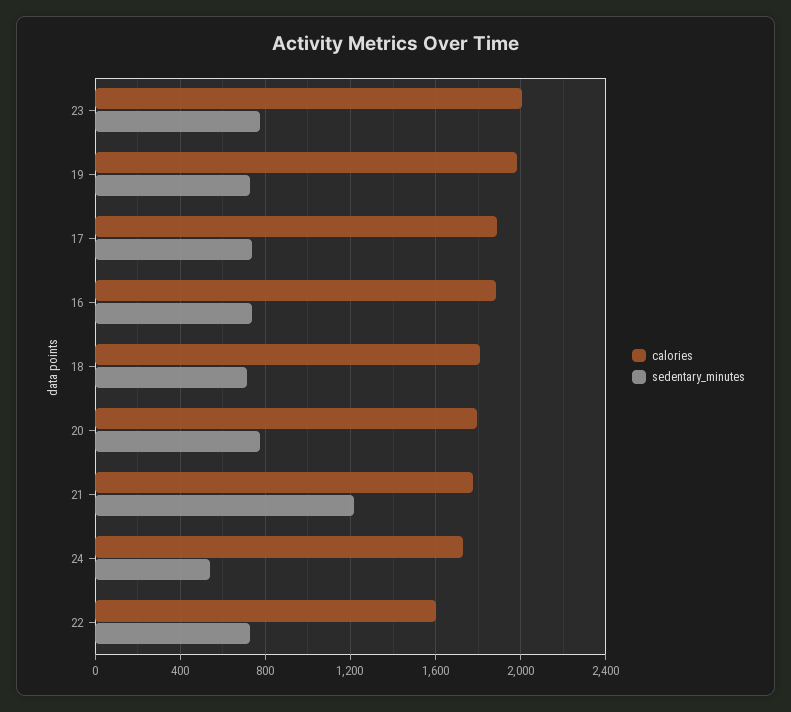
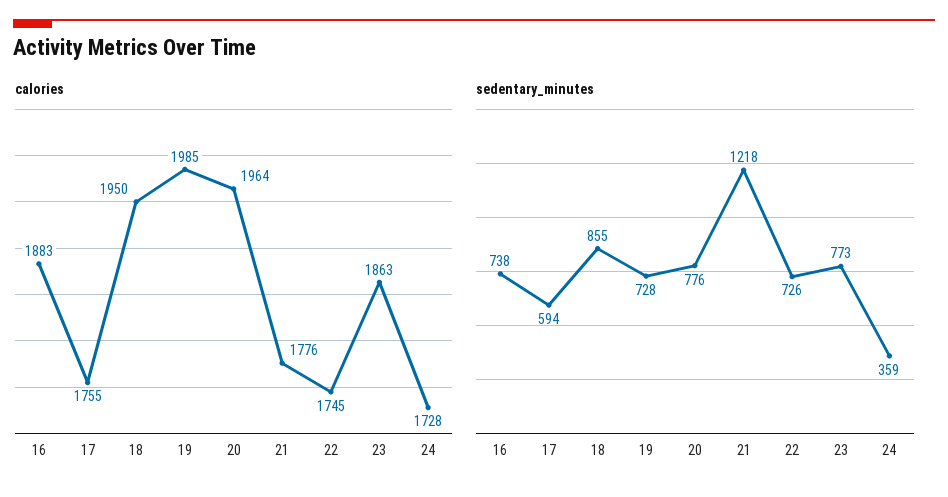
  {
    "calories": {
-     "23": 2000,
+     "23": 1863,
      "19": 1985,
-     "17": 1900,
+     "17": 1755,
      "16": 1883,
-     "18": 1800,
+     "18": 1950,
-     "20": 1800,
+     "20": 1964,
      "21": 1776,
      "24": 1728,
-     "22": 1600
+     "22": 1745
    },
    "sedentary_minutes": {
      "23": 773,
      "19": 728,
-     "17": 750,
+     "17": 594,
      "16": 738,
-     "18": 700,
+     "18": 855,
      "20": 776,
      "21": 1218,
-     "24": 550,
+     "24": 359,
      "22": 726
    }
  }

